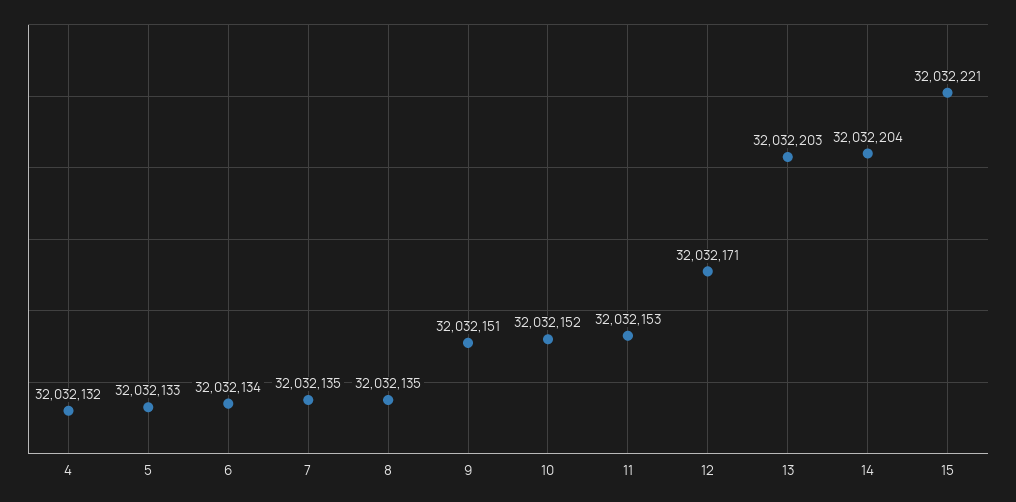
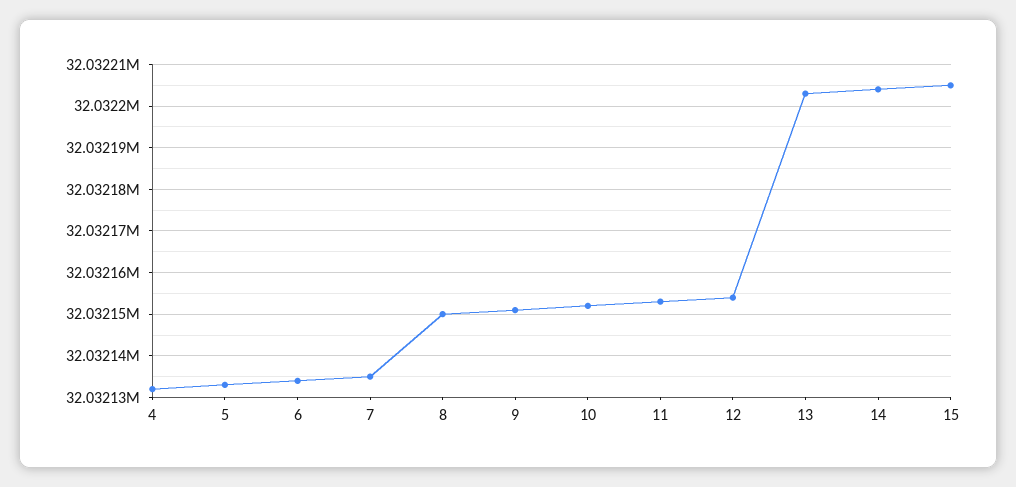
  {
    "4": 32032132,
    "5": 32032133,
    "6": 32032134,
    "7": 32032135,
-   "8": 32032135,
+   "8": 32032150,
    "9": 32032151,
    "10": 32032152,
    "11": 32032153,
-   "12": 32032171,
+   "12": 32032155,
    "13": 32032203,
    "14": 32032204,
-   "15": 32032221
+   "15": 32032205
  }

